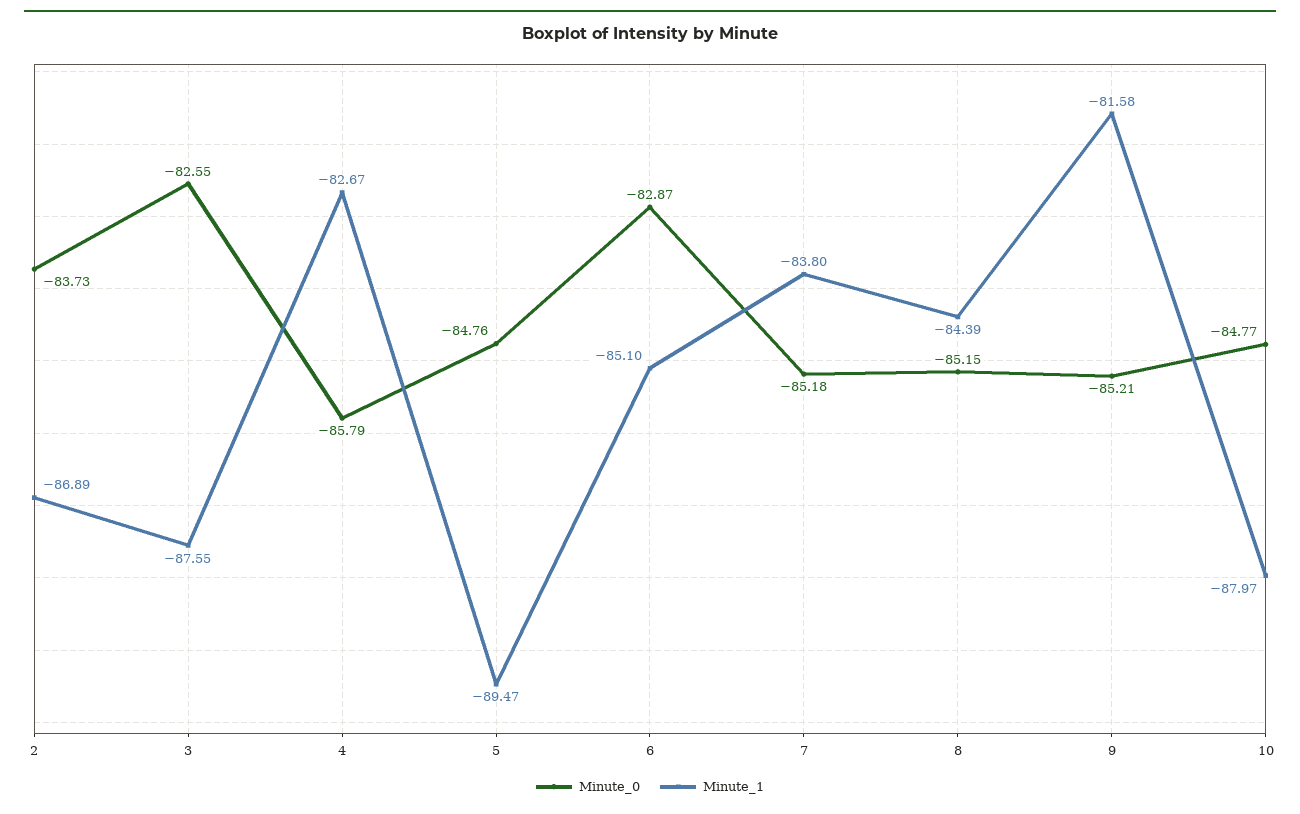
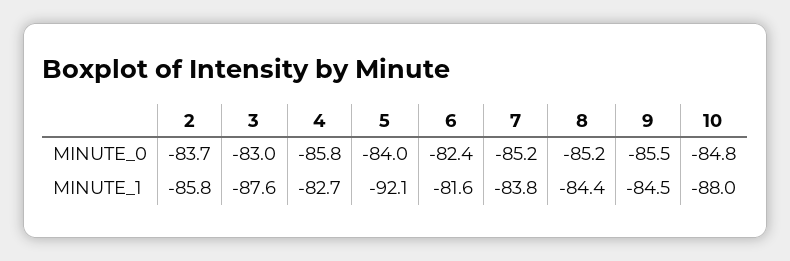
  {
    "Minute_0": {
      "2": -83.73,
-     "3": -82.55,
+     "3": -83,
      "4": -85.79,
-     "5": -84.76,
+     "5": -84,
-     "6": -82.87,
+     "6": -82.4,
      "7": -85.18,
      "8": -85.15,
-     "9": -85.21,
+     "9": -85.5,
      "10": -84.77
    },
    "Minute_1": {
-     "2": -86.89,
+     "2": -85.8,
      "3": -87.55,
      "4": -82.67,
-     "5": -89.47,
+     "5": -92.1,
-     "6": -85.1,
+     "6": -81.6,
      "7": -83.8,
      "8": -84.39,
-     "9": -81.58,
+     "9": -84.5,
      "10": -87.97
    }
  }

